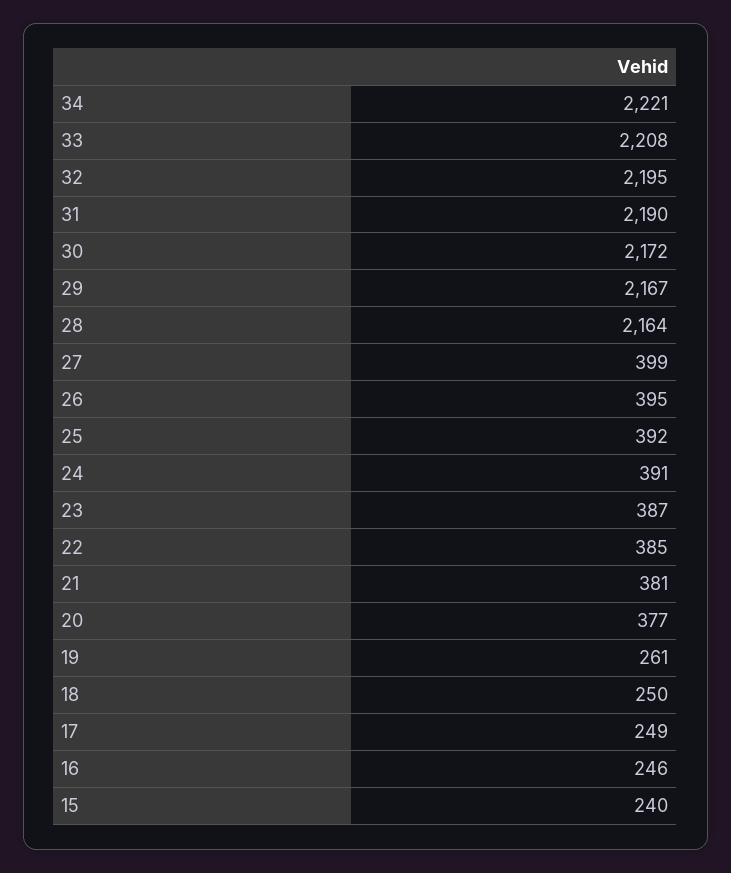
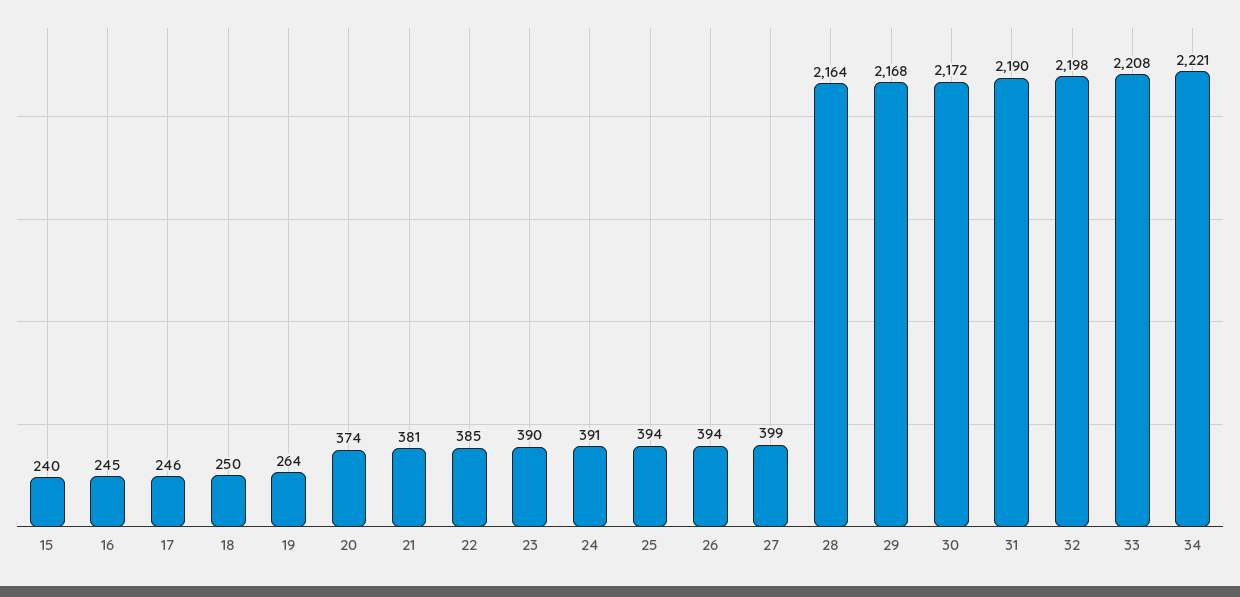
  {
    "34": 2221,
    "33": 2208,
-   "32": 2195,
+   "32": 2198,
    "31": 2190,
    "30": 2172,
-   "29": 2167,
+   "29": 2168,
    "28": 2164,
    "27": 399,
-   "26": 395,
+   "26": 394,
-   "25": 392,
+   "25": 394,
    "24": 391,
-   "23": 387,
+   "23": 390,
    "22": 385,
    "21": 381,
-   "20": 377,
+   "20": 374,
-   "19": 261,
+   "19": 264,
    "18": 250,
-   "17": 249,
+   "17": 246,
-   "16": 246,
+   "16": 245,
    "15": 240
  }

